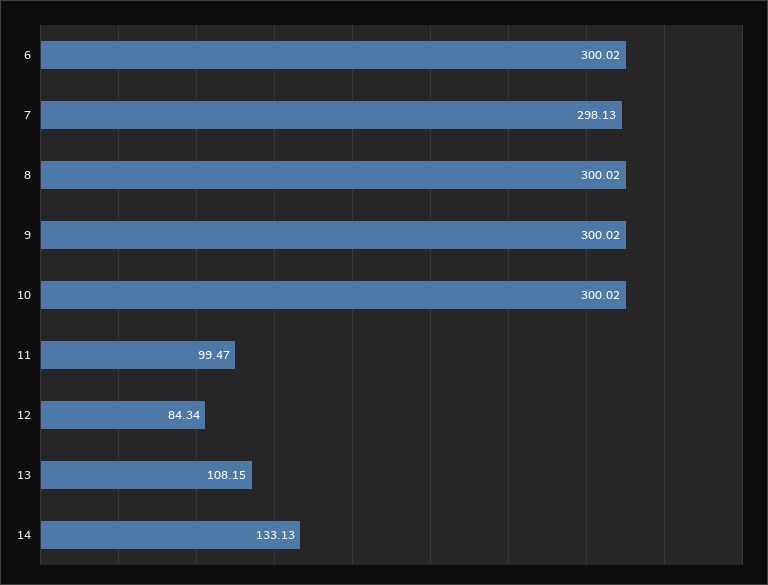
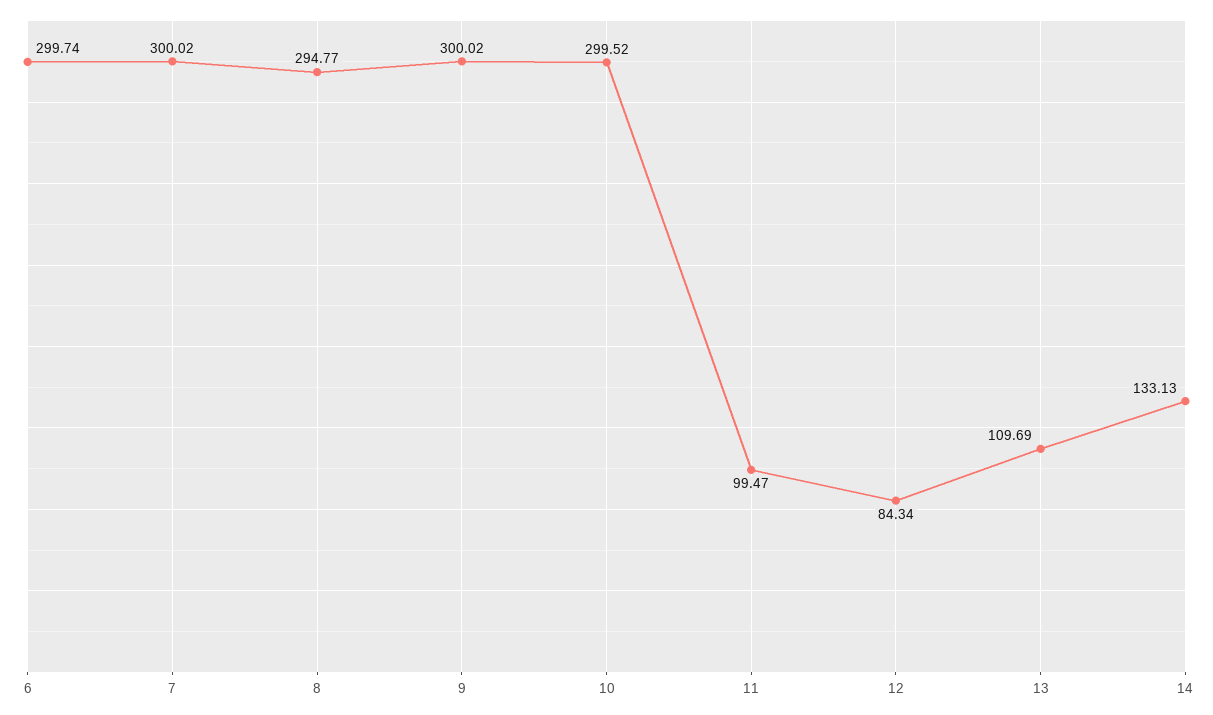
  {
-   "6": 300.02,
+   "6": 299.74,
-   "7": 298.13,
+   "7": 300.02,
-   "8": 300.02,
+   "8": 294.77,
    "9": 300.02,
-   "10": 300.02,
+   "10": 299.52,
    "11": 99.47,
    "12": 84.34,
-   "13": 108.15,
+   "13": 109.69,
    "14": 133.13
  }

